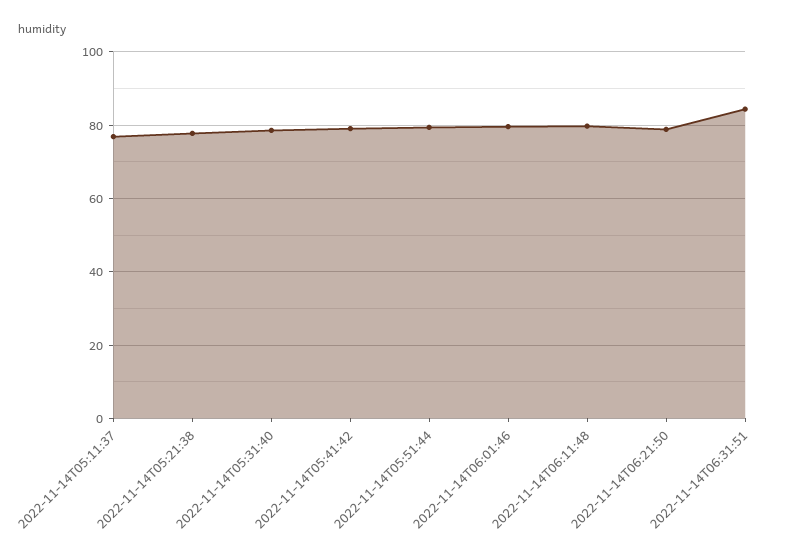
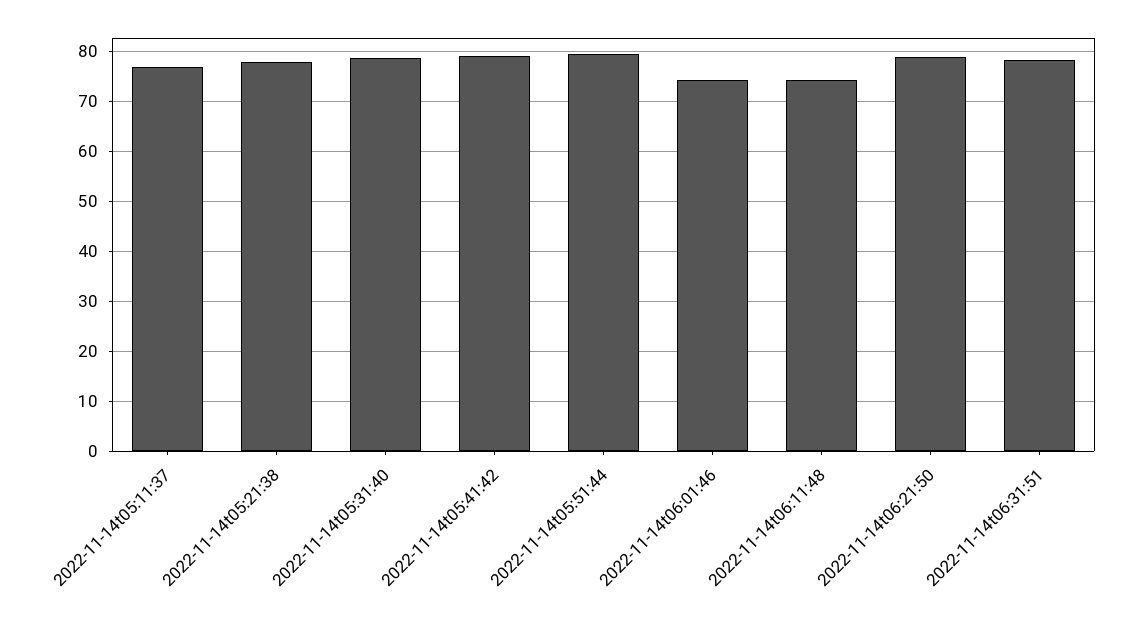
  {
    "2022-11-14T05:11:37": 76,
    "2022-11-14T05:21:38": 78,
    "2022-11-14T05:31:40": 78,
    "2022-11-14T05:41:42": 80,
    "2022-11-14T05:51:44": 80,
-   "2022-11-14T06:01:46": 80,
+   "2022-11-14T06:01:46": 74,
-   "2022-11-14T06:11:48": 80,
+   "2022-11-14T06:11:48": 74,
    "2022-11-14T06:21:50": 78,
-   "2022-11-14T06:31:51": 84
+   "2022-11-14T06:31:51": 78
  }

